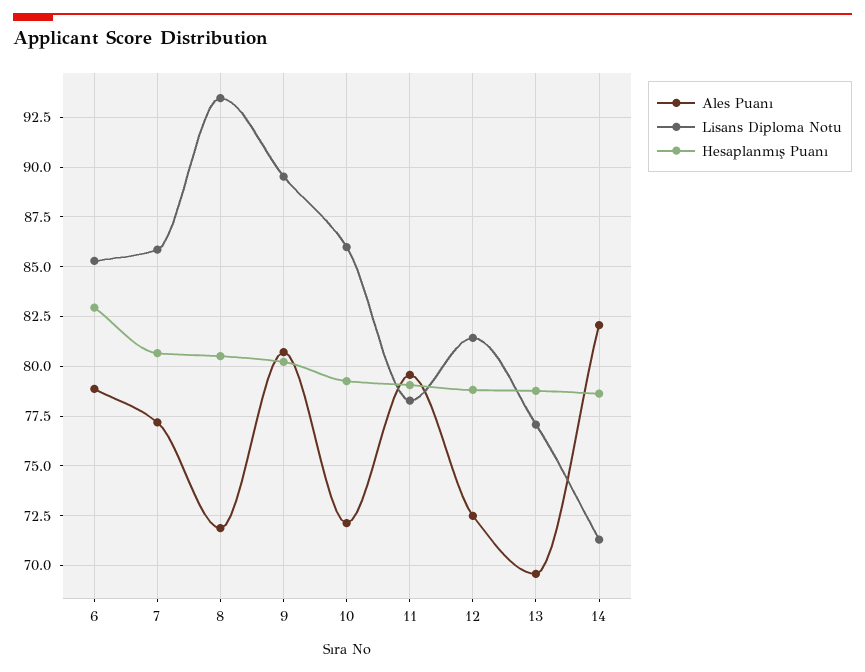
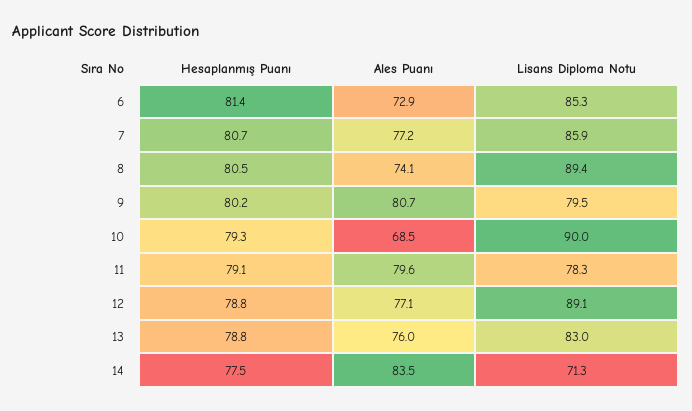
  {
    "Ales Puanı": {
-     "6": 79,
+     "6": 72.9,
      "7": 77.2,
-     "8": 72,
+     "8": 74.1,
      "9": 80.7,
-     "10": 72,
+     "10": 68.5,
      "11": 79.6,
-     "12": 72.5,
+     "12": 77.1,
-     "13": 69.5,
+     "13": 76,
-     "14": 82
+     "14": 83.5
    },
    "Lisans Diploma Notu": {
      "6": 85.3,
      "7": 85.9,
-     "8": 93.5,
+     "8": 89.4,
-     "9": 89.5,
+     "9": 79.5,
-     "10": 86,
+     "10": 90,
      "11": 78.3,
-     "12": 81.5,
+     "12": 89.1,
-     "13": 77,
+     "13": 83,
      "14": 71.3
    },
    "Hesaplanmış Puanı": {
-     "6": 83,
+     "6": 81.4,
      "7": 80.7,
      "8": 80.5,
      "9": 80.2,
      "10": 79.3,
      "11": 79.1,
      "12": 78.8,
      "13": 78.8,
-     "14": 78.5
+     "14": 77.5
    }
  }

